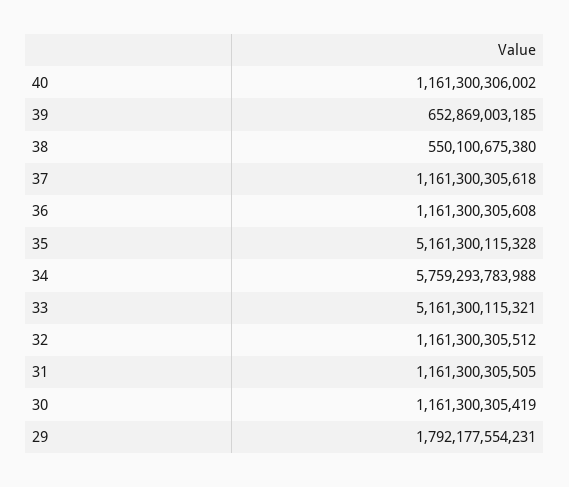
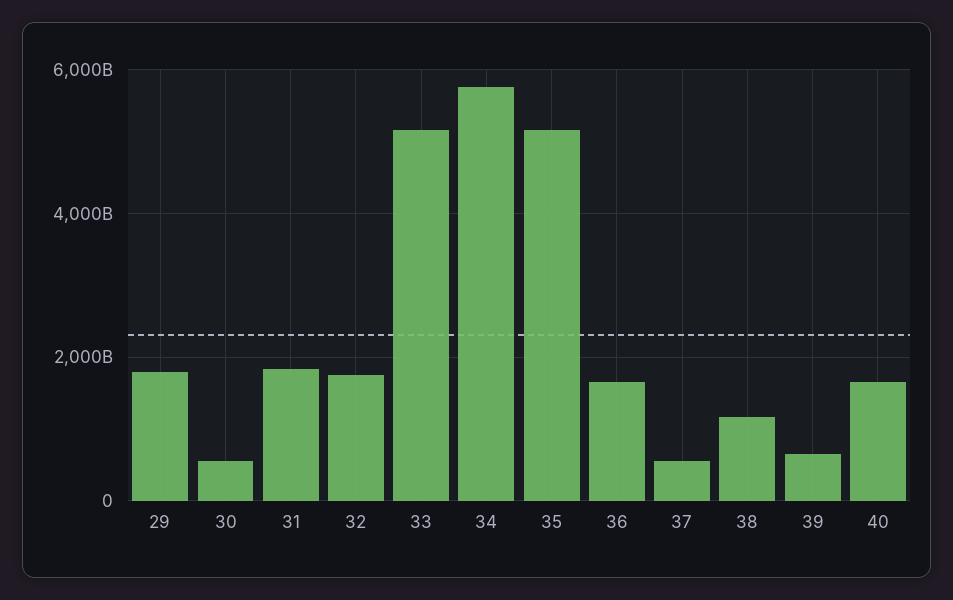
  {
-   "40": 1161300306002,
+   "40": 1600000000000,
    "39": 652869003185,
-   "38": 550100675380,
+   "38": 1200000000000,
-   "37": 1161300305618,
+   "37": 600000000000,
-   "36": 1161300305608,
+   "36": 1600000000000,
    "35": 5161300115328,
    "34": 5759293783988,
    "33": 5161300115321,
-   "32": 1161300305512,
+   "32": 1800000000000,
-   "31": 1161300305505,
+   "31": 1800000000000,
-   "30": 1161300305419,
+   "30": 600000000000,
    "29": 1792177554231
  }

